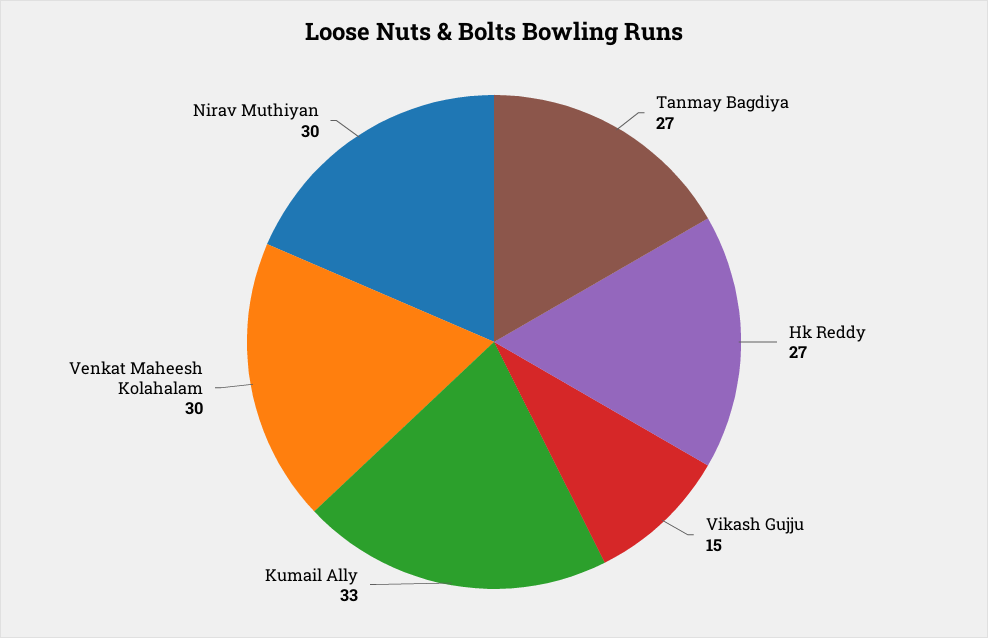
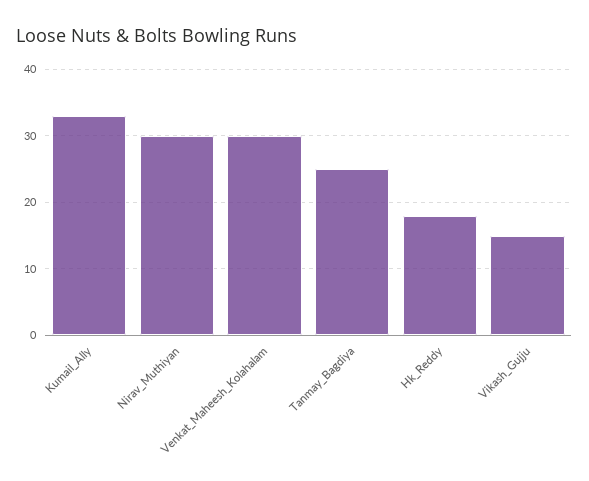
  {
-   "Tanmay Bagdiya": 27,
+   "Tanmay Bagdiya": 25,
-   "Hk Reddy": 27,
+   "Hk Reddy": 18,
    "Vikash Gujju": 15,
    "Kumail Ally": 33,
    "Venkat Maheesh Kolahalam": 30,
    "Nirav Muthiyan": 30
  }

